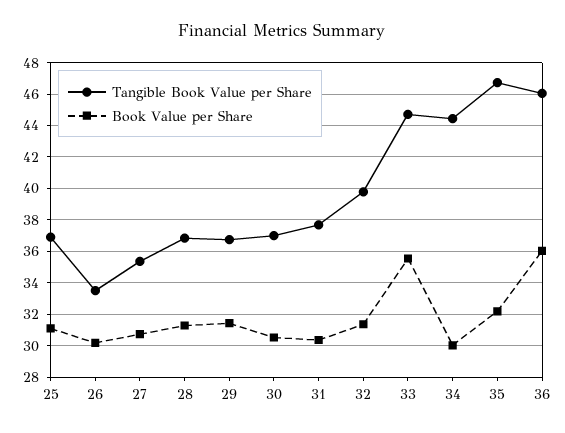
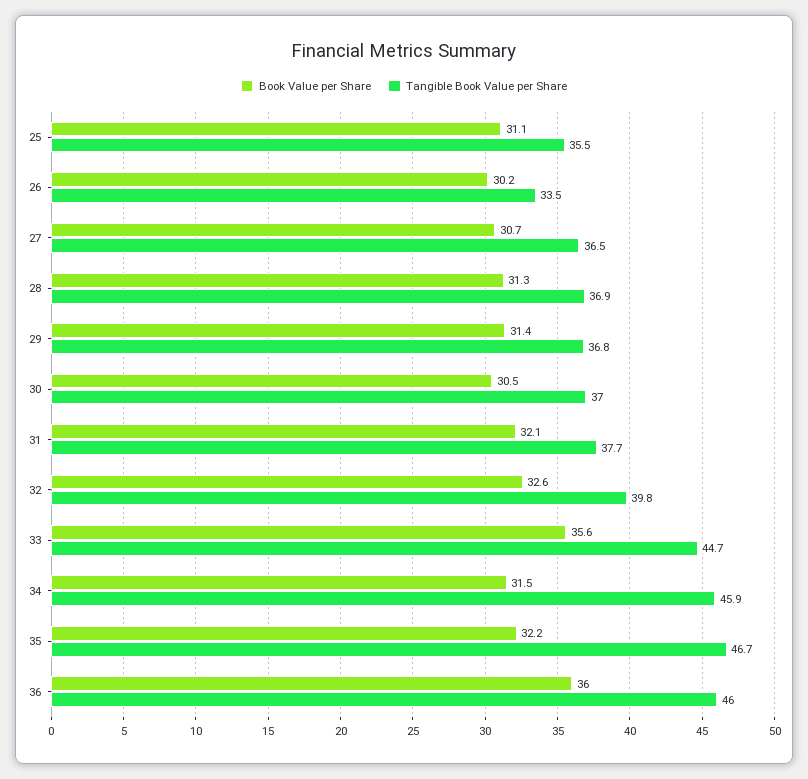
  {
    "Tangible Book Value per Share": {
-     "25": 37,
+     "25": 35.5,
      "26": 33.5,
-     "27": 35.5,
+     "27": 36.5,
      "28": 36.9,
      "29": 36.8,
      "30": 37,
      "31": 37.7,
      "32": 39.8,
      "33": 44.7,
-     "34": 44.5,
+     "34": 45.9,
      "35": 46.7,
      "36": 46
    },
    "Book Value per Share": {
      "25": 31.1,
      "26": 30.2,
      "27": 30.7,
      "28": 31.3,
      "29": 31.4,
      "30": 30.5,
-     "31": 30.5,
+     "31": 32.1,
-     "32": 31.5,
+     "32": 32.6,
      "33": 35.6,
-     "34": 30,
+     "34": 31.5,
      "35": 32.2,
      "36": 36
    }
  }

